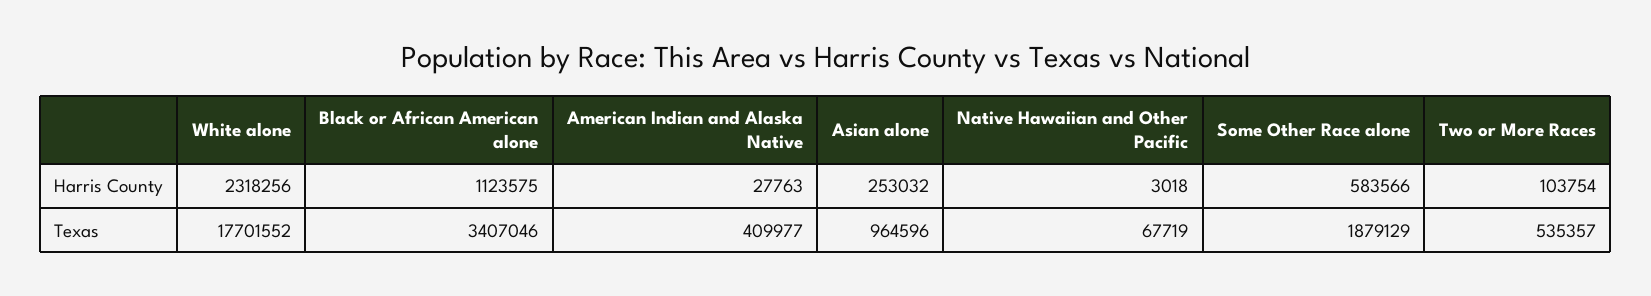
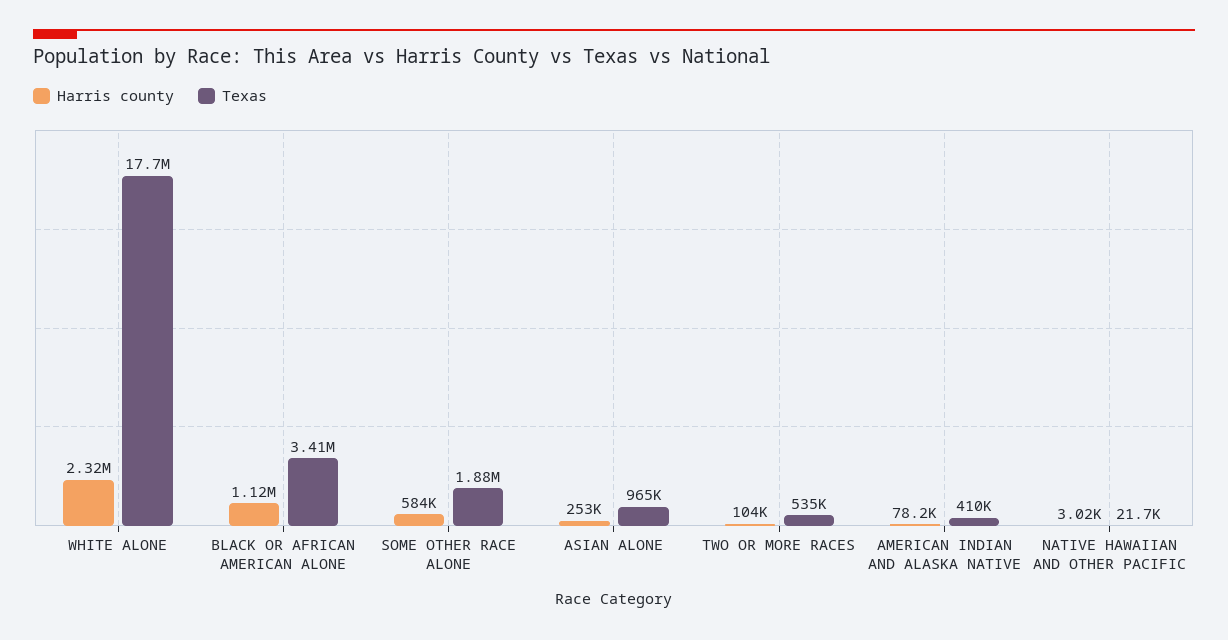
  {
    "Harris County": {
      "White alone": 2318256,
      "Black or African American alone": 1123575,
-     "American Indian and Alaska Native": 27763,
+     "American Indian and Alaska Native": 78200,
      "Asian alone": 253032,
      "Native Hawaiian and Other Pacific": 3018,
      "Some Other Race alone": 583566,
      "Two or More Races": 103754
    },
    "Texas": {
      "White alone": 17701552,
      "Black or African American alone": 3407046,
      "American Indian and Alaska Native": 409977,
      "Asian alone": 964596,
-     "Native Hawaiian and Other Pacific": 67719,
+     "Native Hawaiian and Other Pacific": 21700,
      "Some Other Race alone": 1879129,
      "Two or More Races": 535357
    }
  }

